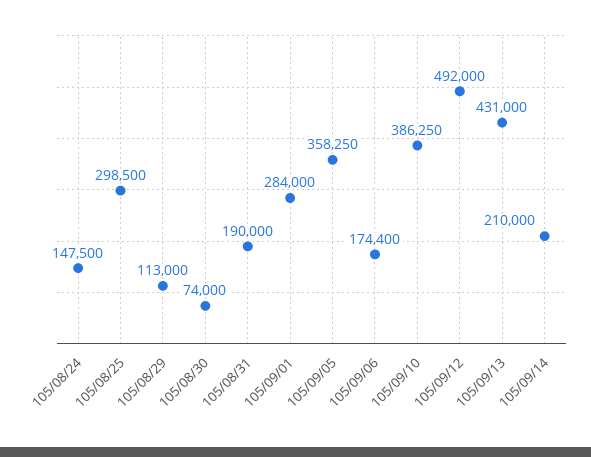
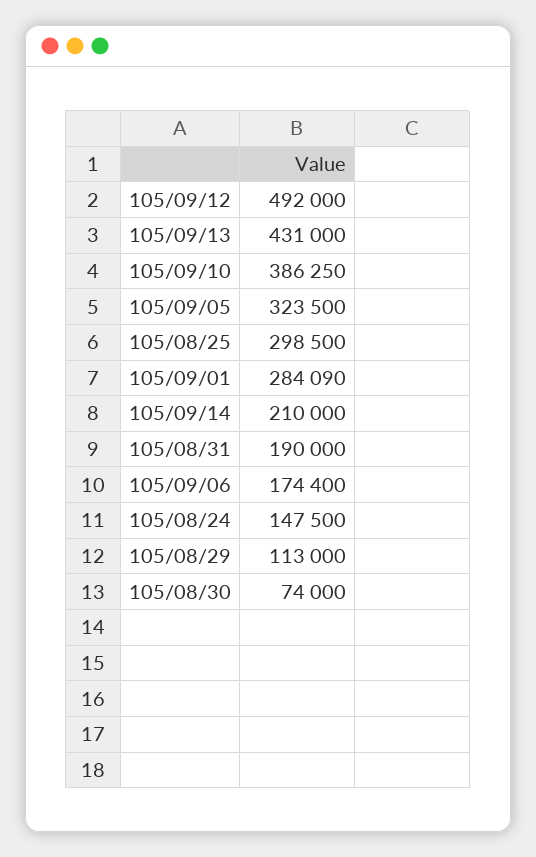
  {
    "105/08/24": 147500,
    "105/08/25": 298500,
    "105/08/29": 113000,
    "105/08/30": 74000,
    "105/08/31": 190000,
-   "105/09/01": 284000,
+   "105/09/01": 284090,
-   "105/09/05": 358250,
+   "105/09/05": 323500,
    "105/09/06": 174400,
    "105/09/10": 386250,
    "105/09/12": 492000,
    "105/09/13": 431000,
    "105/09/14": 210000
  }

